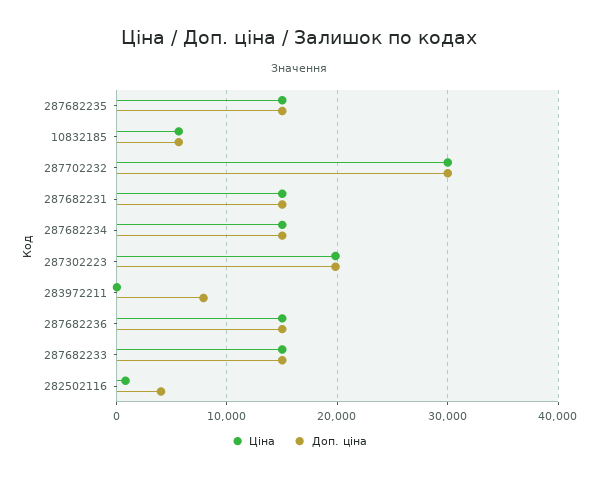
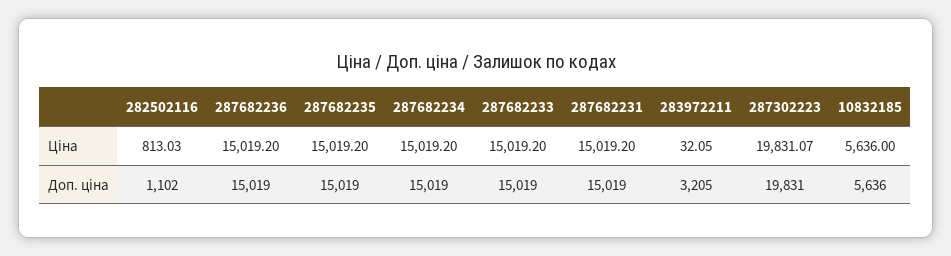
  {
    "Ціна": {
      "287682235": 15019.2,
      "10832185": 5636,
-     "287702232": 30000,
      "287682231": 15019.2,
      "287682234": 15019.2,
      "287302223": 19831.07,
      "283972211": 32.05,
      "287682236": 15019.2,
      "287682233": 15019.2,
      "282502116": 813.03
    },
    "Доп. ціна": {
      "287682235": 15019,
      "10832185": 5636,
-     "287702232": 30000,
      "287682231": 15019,
      "287682234": 15019,
      "287302223": 19831,
-     "283972211": 8000,
+     "283972211": 3205,
      "287682236": 15019,
      "287682233": 15019,
-     "282502116": 4000
+     "282502116": 1102
    }
  }

